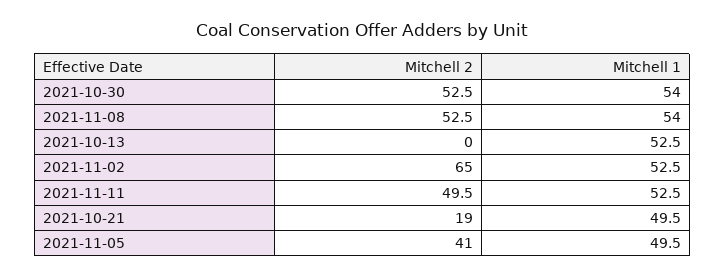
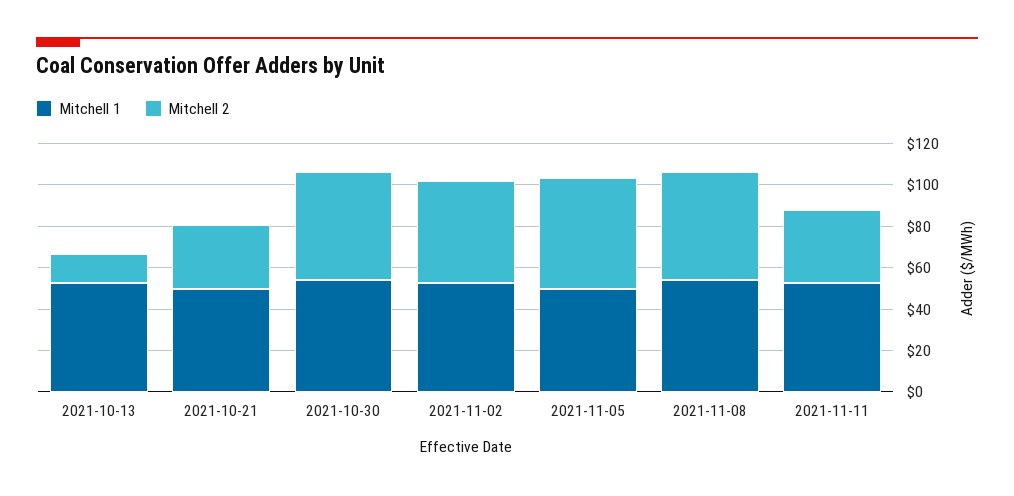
  {
    "Mitchell 2": {
      "2021-10-30": 52.5,
      "2021-11-08": 52.5,
-     "2021-10-13": 0,
+     "2021-10-13": 15,
-     "2021-11-02": 65,
+     "2021-11-02": 50,
-     "2021-11-11": 49.5,
+     "2021-11-11": 35,
-     "2021-10-21": 19,
+     "2021-10-21": 30,
-     "2021-11-05": 41
+     "2021-11-05": 55
    },
    "Mitchell 1": {
      "2021-10-30": 54,
      "2021-11-08": 54,
      "2021-10-13": 52.5,
      "2021-11-02": 52.5,
      "2021-11-11": 52.5,
      "2021-10-21": 49.5,
      "2021-11-05": 49.5
    }
  }

